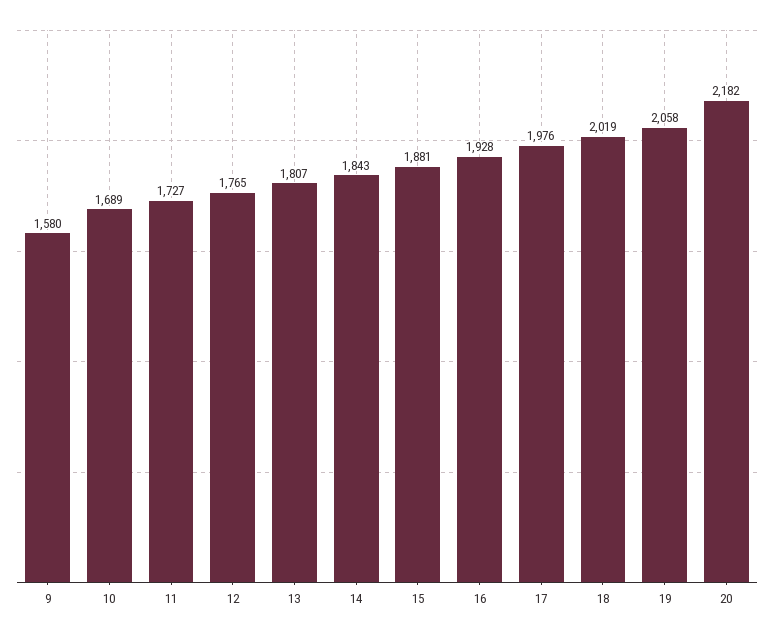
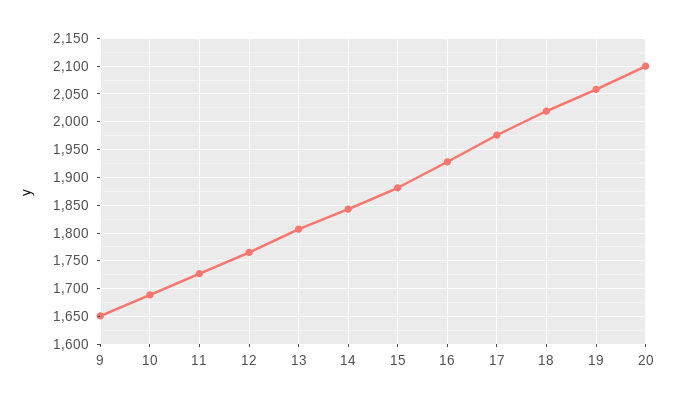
  {
-   "9": 1580,
+   "9": 1650,
    "10": 1689,
    "11": 1727,
    "12": 1765,
    "13": 1807,
    "14": 1843,
    "15": 1881,
    "16": 1928,
    "17": 1976,
    "18": 2019,
    "19": 2058,
-   "20": 2182
+   "20": 2100
  }

